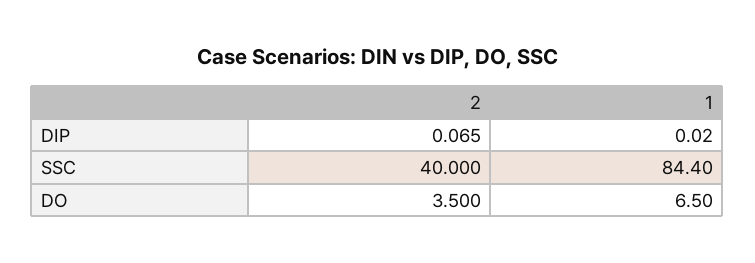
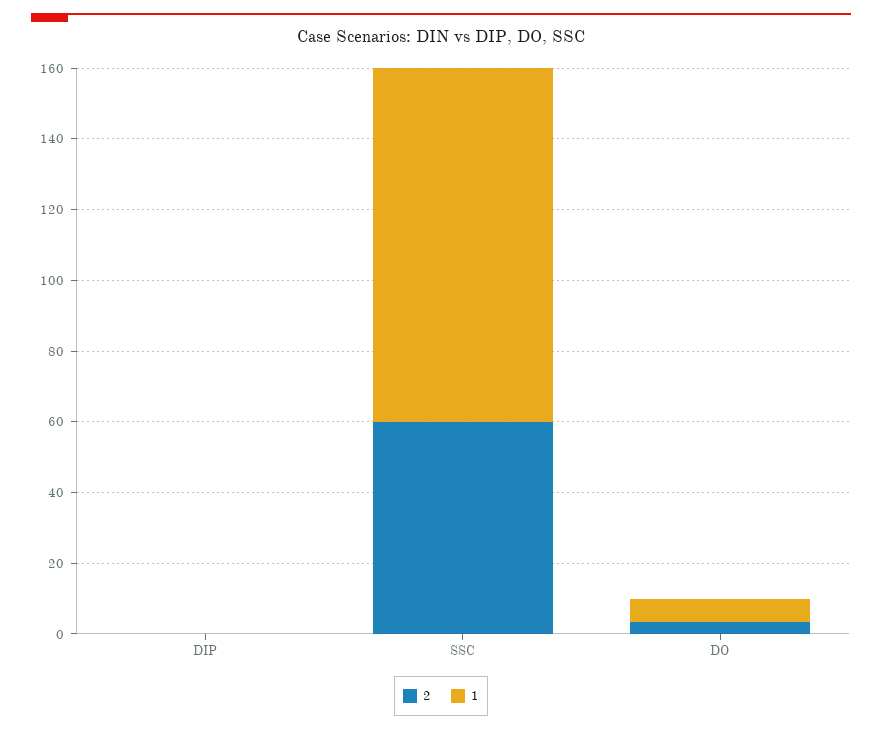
  {
    "2": {
      "DIP": 0.065,
-     "SSC": 40,
+     "SSC": 60,
      "DO": 3.5
    },
    "1": {
      "DIP": 0.02,
-     "SSC": 84.4,
+     "SSC": 100,
      "DO": 6.5
    }
  }

